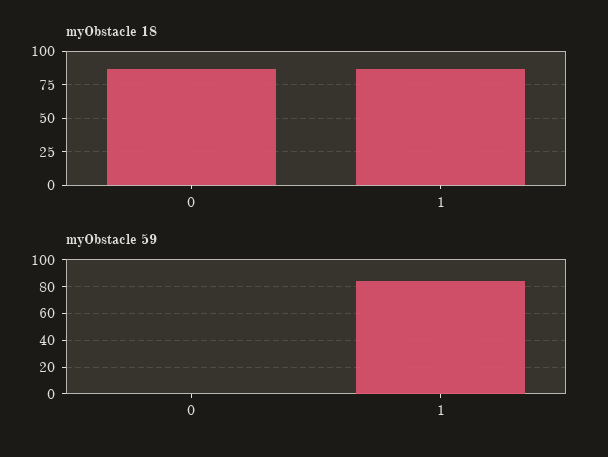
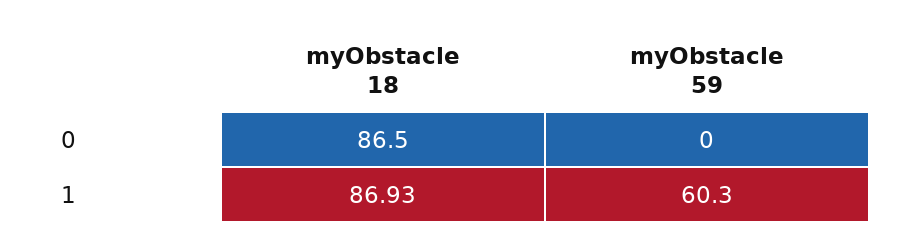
  {
    "myObstacle 18": {
      "0": 86.5,
      "1": 86.93
    },
    "myObstacle 59": {
      "0": 0,
-     "1": 85
+     "1": 60.3
    }
  }

